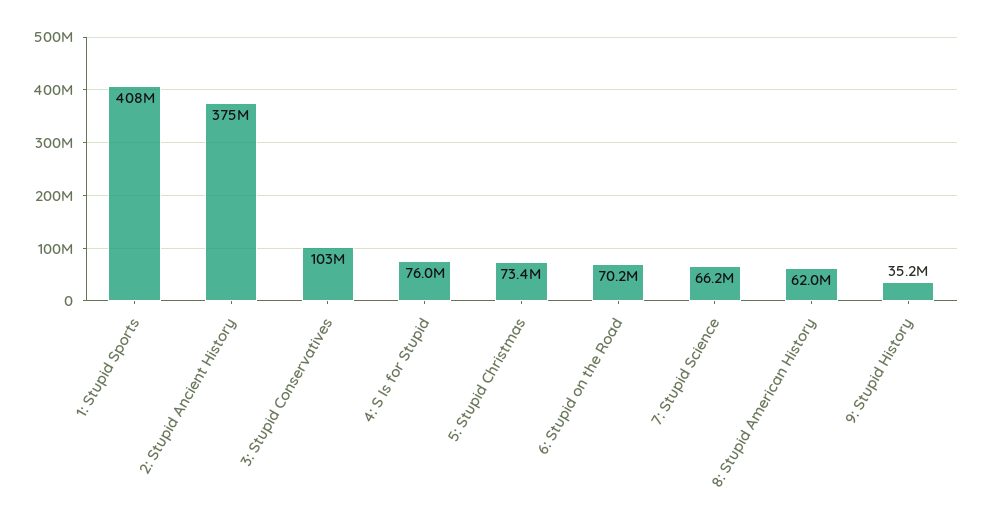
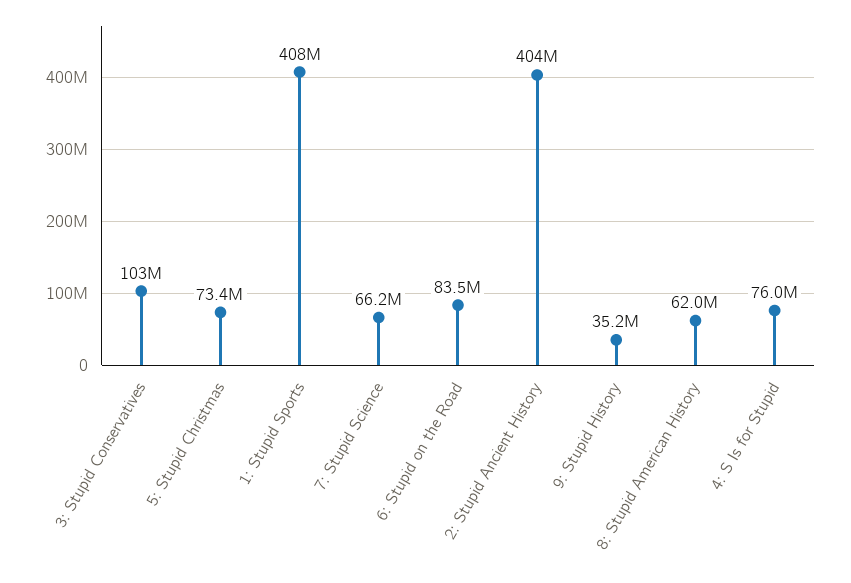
  {
    "1: Stupid Sports": 408000000,
-   "2: Stupid Ancient History": 375000000,
+   "2: Stupid Ancient History": 404000000,
    "3: Stupid Conservatives": 103000000,
    "4: S Is for Stupid": 76000000,
    "5: Stupid Christmas": 73400000,
-   "6: Stupid on the Road": 70200000,
+   "6: Stupid on the Road": 83500000,
    "7: Stupid Science": 66200000,
    "8: Stupid American History": 62000000,
    "9: Stupid History": 35200000
  }

